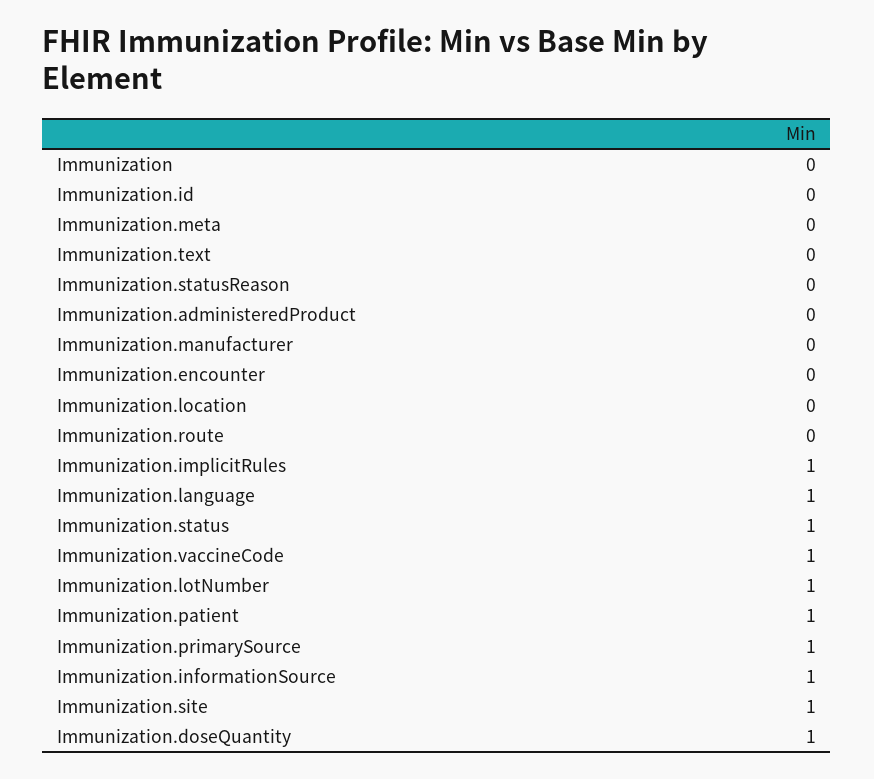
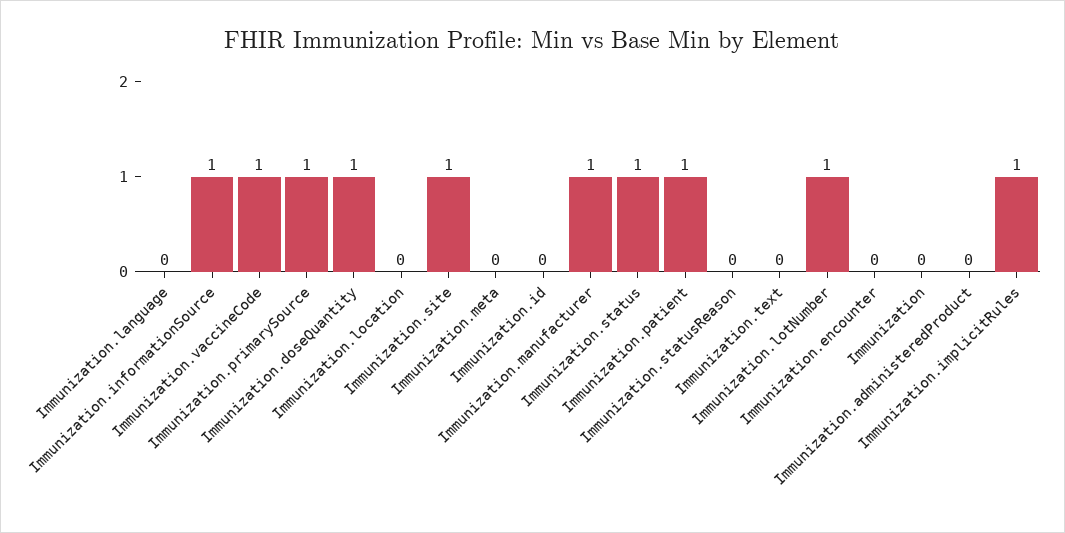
  {
    "Immunization": 0,
    "Immunization.id": 0,
    "Immunization.meta": 0,
    "Immunization.text": 0,
    "Immunization.statusReason": 0,
    "Immunization.administeredProduct": 0,
-   "Immunization.manufacturer": 0,
+   "Immunization.manufacturer": 1,
    "Immunization.encounter": 0,
    "Immunization.location": 0,
-   "Immunization.route": 0,
    "Immunization.implicitRules": 1,
-   "Immunization.language": 1,
+   "Immunization.language": 0,
    "Immunization.status": 1,
    "Immunization.vaccineCode": 1,
    "Immunization.lotNumber": 1,
    "Immunization.patient": 1,
    "Immunization.primarySource": 1,
    "Immunization.informationSource": 1,
    "Immunization.site": 1,
    "Immunization.doseQuantity": 1
  }

